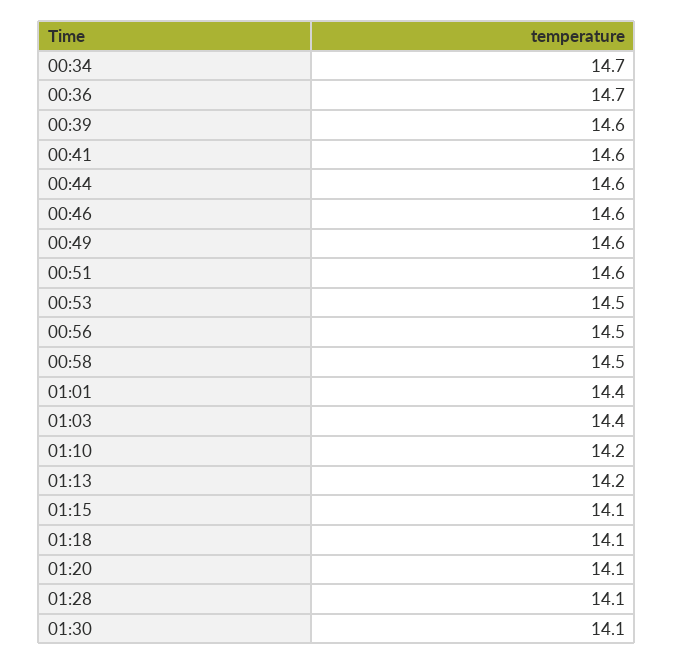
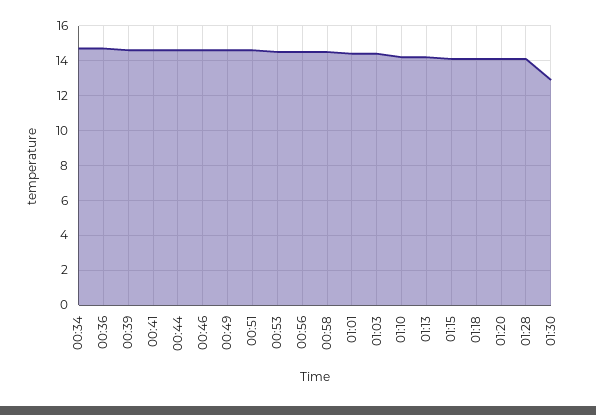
  {
    "00:34": 14.7,
    "00:36": 14.7,
    "00:39": 14.6,
    "00:41": 14.6,
    "00:44": 14.6,
    "00:46": 14.6,
    "00:49": 14.6,
    "00:51": 14.6,
    "00:53": 14.5,
    "00:56": 14.5,
    "00:58": 14.5,
    "01:01": 14.4,
    "01:03": 14.4,
    "01:10": 14.2,
    "01:13": 14.2,
    "01:15": 14.1,
    "01:18": 14.1,
    "01:20": 14.1,
    "01:28": 14.1,
-   "01:30": 14.1
+   "01:30": 13
  }

